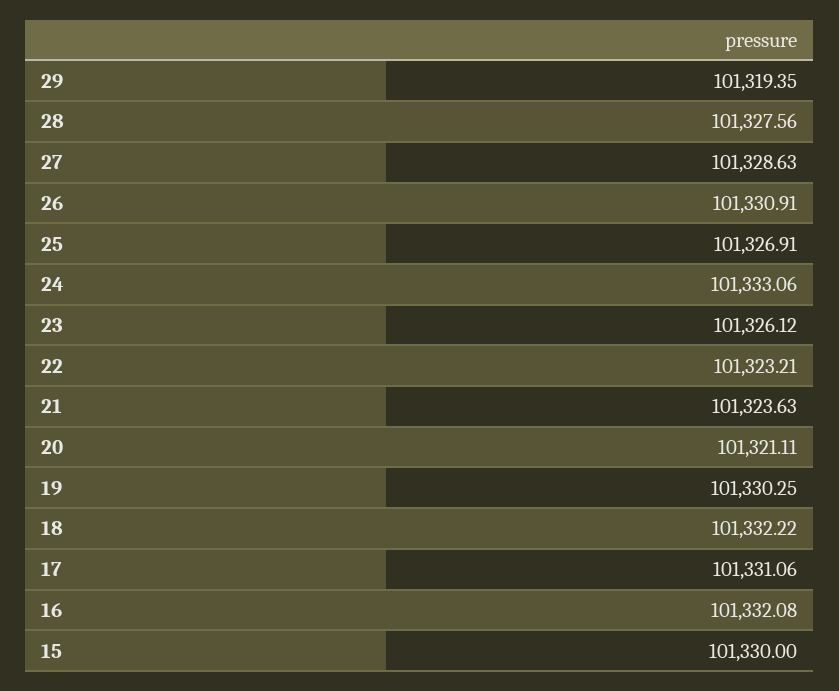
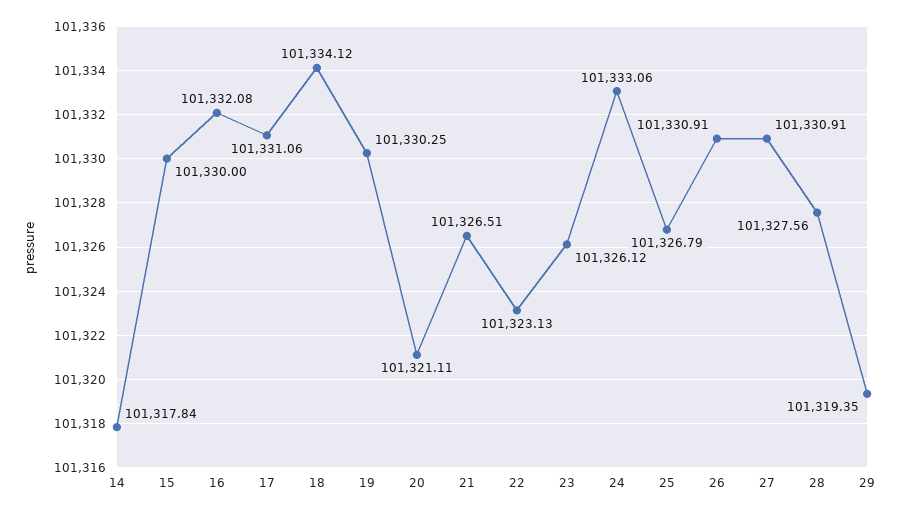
  {
    "29": 101319.35,
    "28": 101327.56,
-   "27": 101328.63,
+   "27": 101330.91,
    "26": 101330.91,
-   "25": 101326.91,
+   "25": 101326.79,
    "24": 101333.06,
    "23": 101326.12,
-   "22": 101323.21,
+   "22": 101323.13,
-   "21": 101323.63,
+   "21": 101326.51,
    "20": 101321.11,
    "19": 101330.25,
-   "18": 101332.22,
+   "18": 101334.12,
    "17": 101331.06,
    "16": 101332.08,
-   "15": 101330
+   "15": 101330,
+   "14": 101317.84
  }

